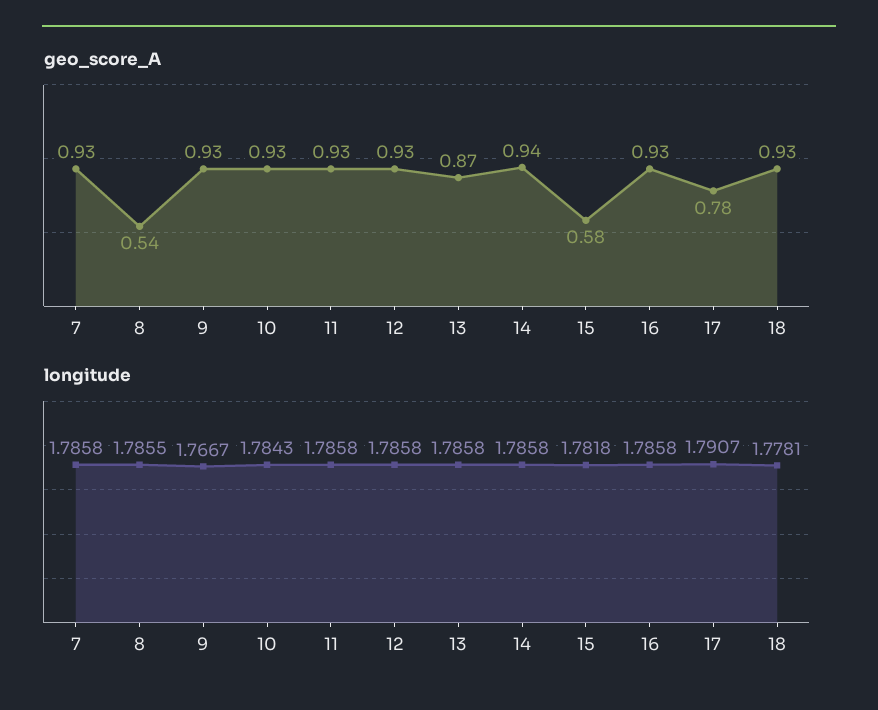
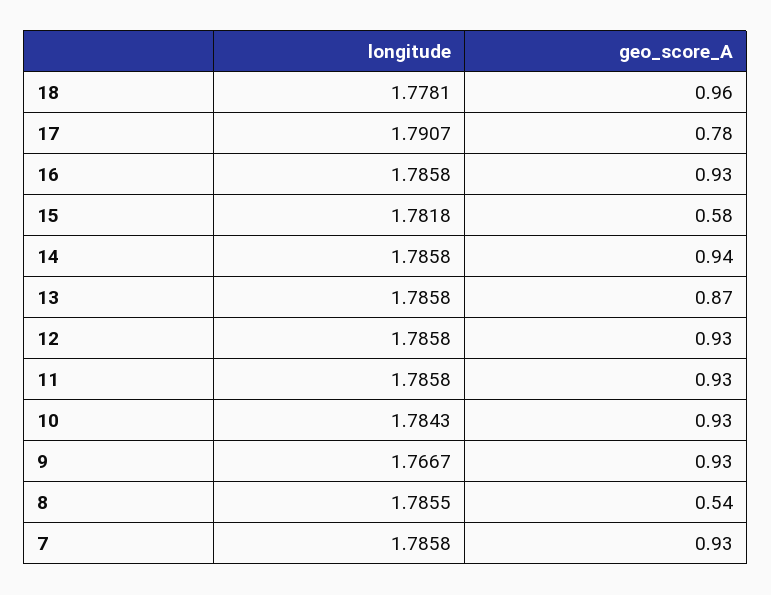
  {
    "geo_score_A": {
      "7": 0.93,
      "8": 0.54,
      "9": 0.93,
      "10": 0.93,
      "11": 0.93,
      "12": 0.93,
      "13": 0.87,
      "14": 0.94,
      "15": 0.58,
      "16": 0.93,
      "17": 0.78,
-     "18": 0.93
+     "18": 0.96
    },
    "longitude": {
      "7": 1.7858,
      "8": 1.7855,
      "9": 1.7667,
      "10": 1.7843,
      "11": 1.7858,
      "12": 1.7858,
      "13": 1.7858,
      "14": 1.7858,
      "15": 1.7818,
      "16": 1.7858,
      "17": 1.7907,
      "18": 1.7781
    }
  }

